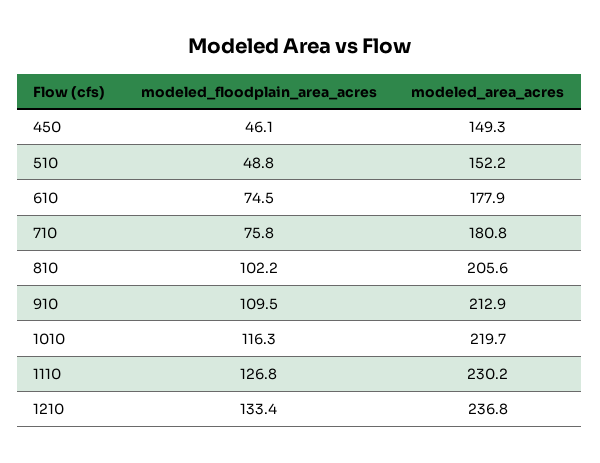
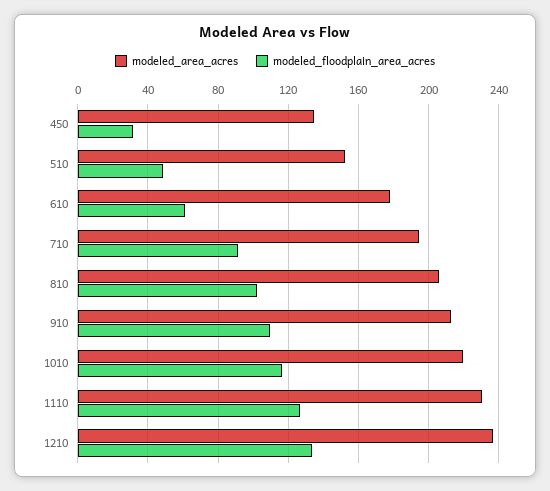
  {
    "modeled_floodplain_area_acres": {
-     "450": 46.1,
+     "450": 30,
      "510": 48.8,
-     "610": 74.5,
+     "610": 60,
-     "710": 75.8,
+     "710": 90,
      "810": 102.2,
      "910": 109.5,
      "1010": 116.3,
      "1110": 126.8,
      "1210": 133.4
    },
    "modeled_area_acres": {
-     "450": 149.3,
+     "450": 135,
      "510": 152.2,
      "610": 177.9,
-     "710": 180.8,
+     "710": 195,
      "810": 205.6,
      "910": 212.9,
      "1010": 219.7,
      "1110": 230.2,
      "1210": 236.8
    }
  }

